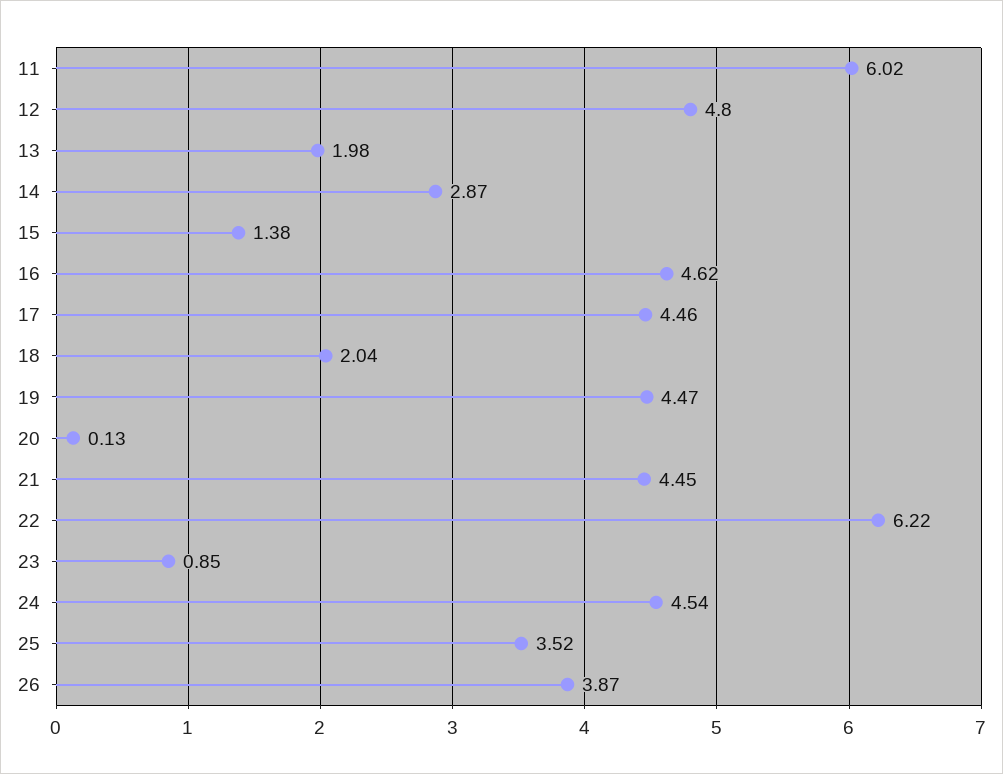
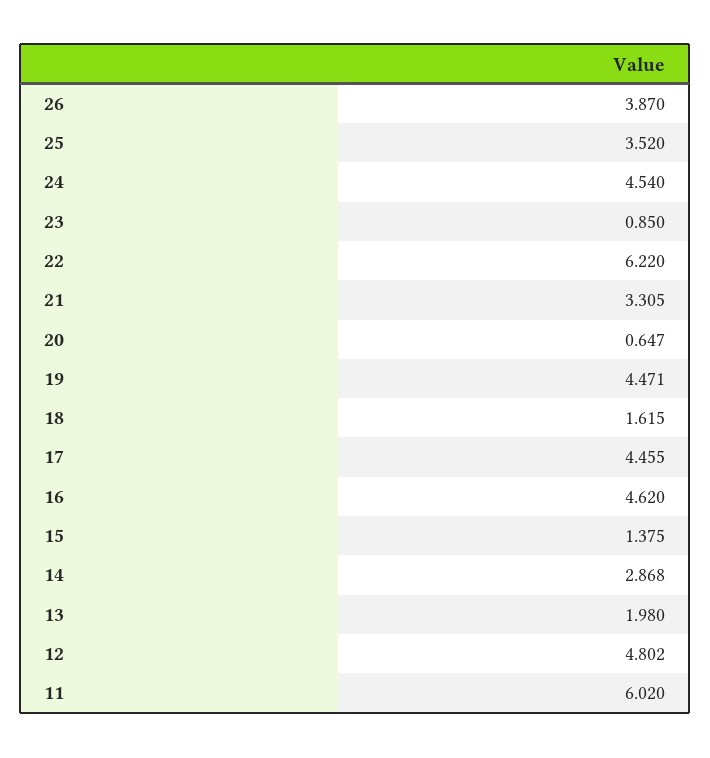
  {
    "11": 6.02,
    "12": 4.802,
    "13": 1.98,
    "14": 2.868,
    "15": 1.375,
    "16": 4.62,
    "17": 4.455,
-   "18": 2.04,
+   "18": 1.615,
    "19": 4.471,
-   "20": 0.13,
+   "20": 0.647,
-   "21": 4.45,
+   "21": 3.305,
    "22": 6.22,
    "23": 0.85,
    "24": 4.54,
    "25": 3.52,
    "26": 3.87
  }

